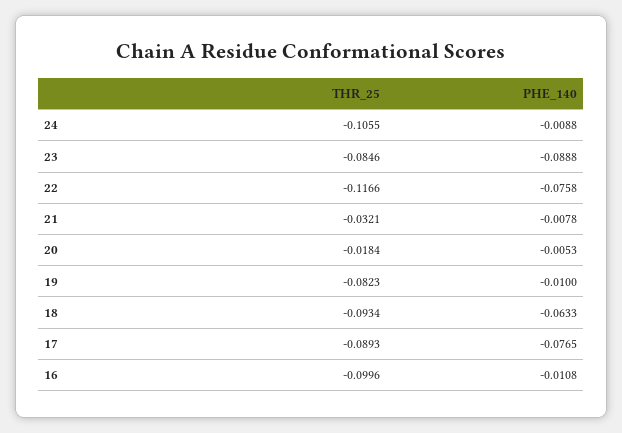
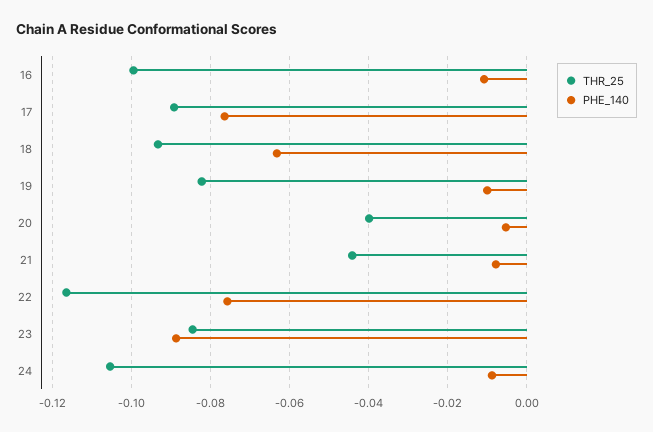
  {
    "THR_25": {
      "24": -0.1055,
      "23": -0.0846,
      "22": -0.1166,
-     "21": -0.0321,
+     "21": -0.044,
-     "20": -0.0184,
+     "20": -0.04,
      "19": -0.0823,
      "18": -0.0934,
      "17": -0.0893,
      "16": -0.0996
    },
    "PHE_140": {
      "24": -0.0088,
      "23": -0.0888,
      "22": -0.0758,
      "21": -0.0078,
      "20": -0.0053,
      "19": -0.01,
      "18": -0.0633,
      "17": -0.0765,
      "16": -0.0108
    }
  }

